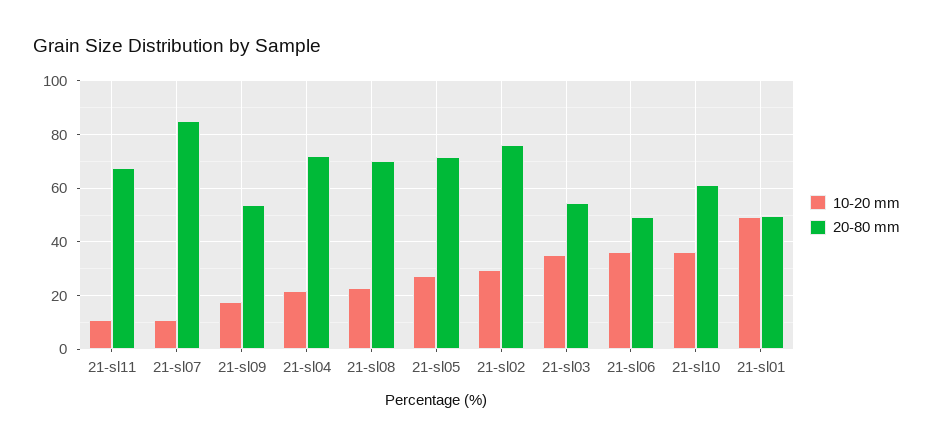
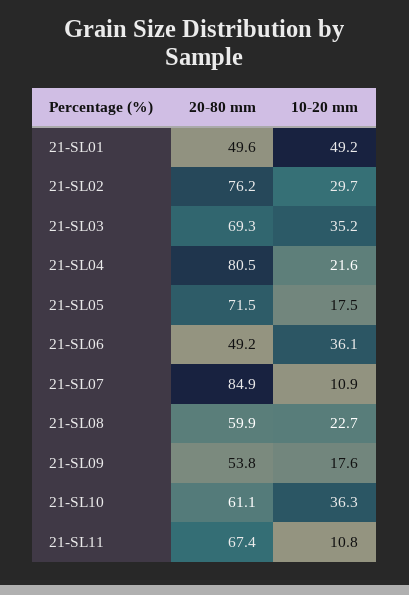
  {
    "10-20 mm": {
      "21-sl11": 10.8,
      "21-sl07": 10.9,
      "21-sl09": 17.6,
      "21-sl04": 21.6,
      "21-sl08": 22.7,
-     "21-sl05": 27.5,
+     "21-sl05": 17.5,
      "21-sl02": 29.7,
      "21-sl03": 35.2,
      "21-sl06": 36.1,
      "21-sl10": 36.3,
      "21-sl01": 49.2
    },
    "20-80 mm": {
      "21-sl11": 67.4,
      "21-sl07": 84.9,
      "21-sl09": 53.8,
-     "21-sl04": 72.5,
+     "21-sl04": 80.5,
-     "21-sl08": 70,
+     "21-sl08": 59.9,
      "21-sl05": 71.5,
      "21-sl02": 76.2,
-     "21-sl03": 55,
+     "21-sl03": 69.3,
      "21-sl06": 49.2,
      "21-sl10": 61.1,
      "21-sl01": 49.6
    }
  }

